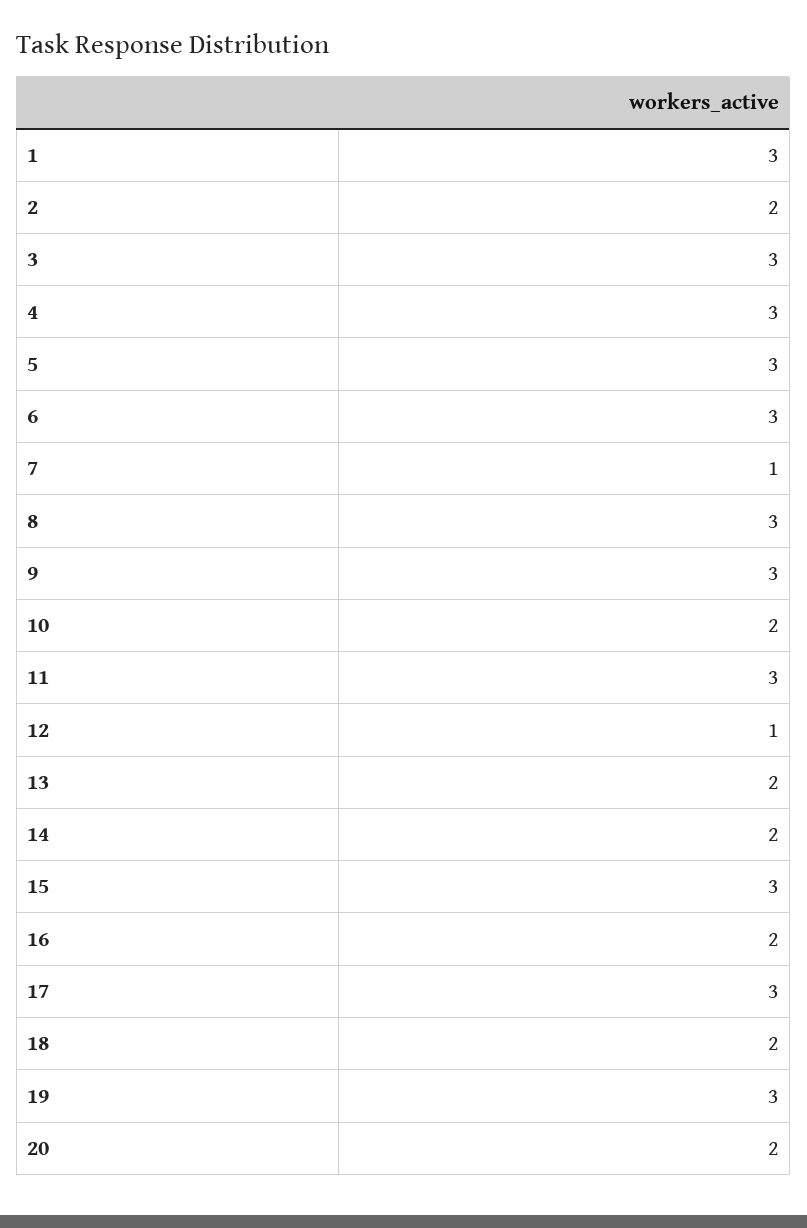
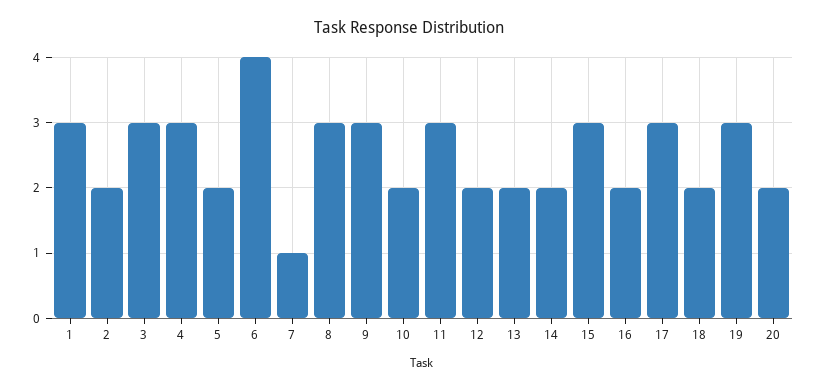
  {
    "1": 3,
    "2": 2,
    "3": 3,
    "4": 3,
-   "5": 3,
+   "5": 2,
-   "6": 3,
+   "6": 4,
    "7": 1,
    "8": 3,
    "9": 3,
    "10": 2,
    "11": 3,
-   "12": 1,
+   "12": 2,
    "13": 2,
    "14": 2,
    "15": 3,
    "16": 2,
    "17": 3,
    "18": 2,
    "19": 3,
    "20": 2
  }

